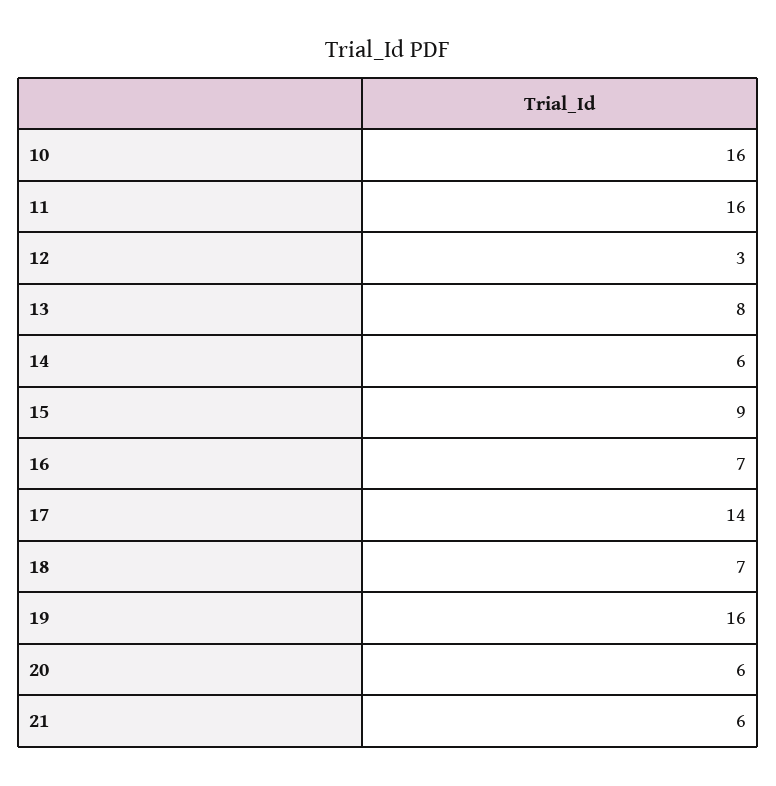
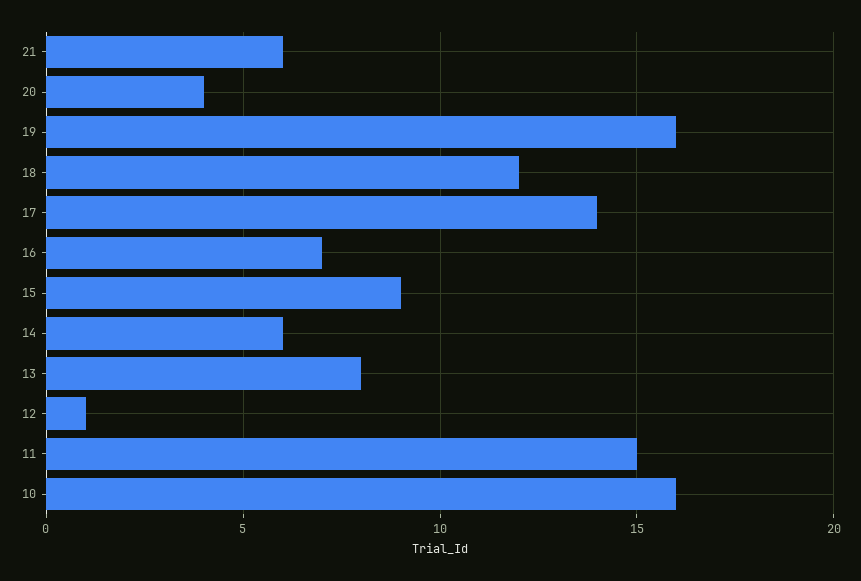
  {
    "10": 16,
-   "11": 16,
+   "11": 15,
-   "12": 3,
+   "12": 1,
    "13": 8,
    "14": 6,
    "15": 9,
    "16": 7,
    "17": 14,
-   "18": 7,
+   "18": 12,
    "19": 16,
-   "20": 6,
+   "20": 4,
    "21": 6
  }

